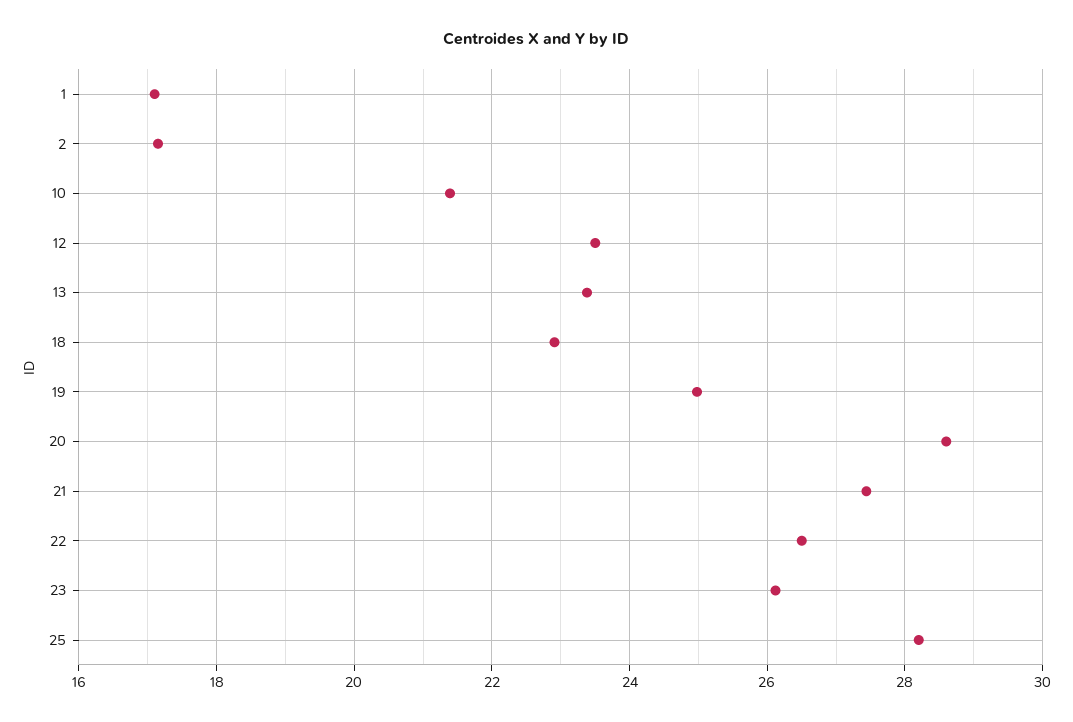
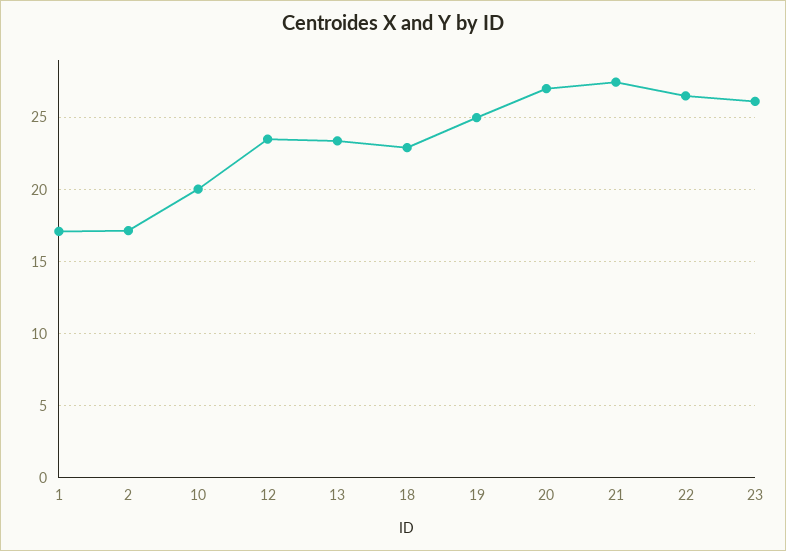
  {
    "1": 17.2,
    "2": 17.2,
-   "10": 21.4,
+   "10": 20,
    "12": 23.6,
    "13": 23.4,
    "18": 23,
    "19": 25,
-   "20": 28.6,
+   "20": 27,
    "21": 27.4,
    "22": 26.6,
-   "23": 26.2,
+   "23": 26.2
-   "25": 28.2
  }

